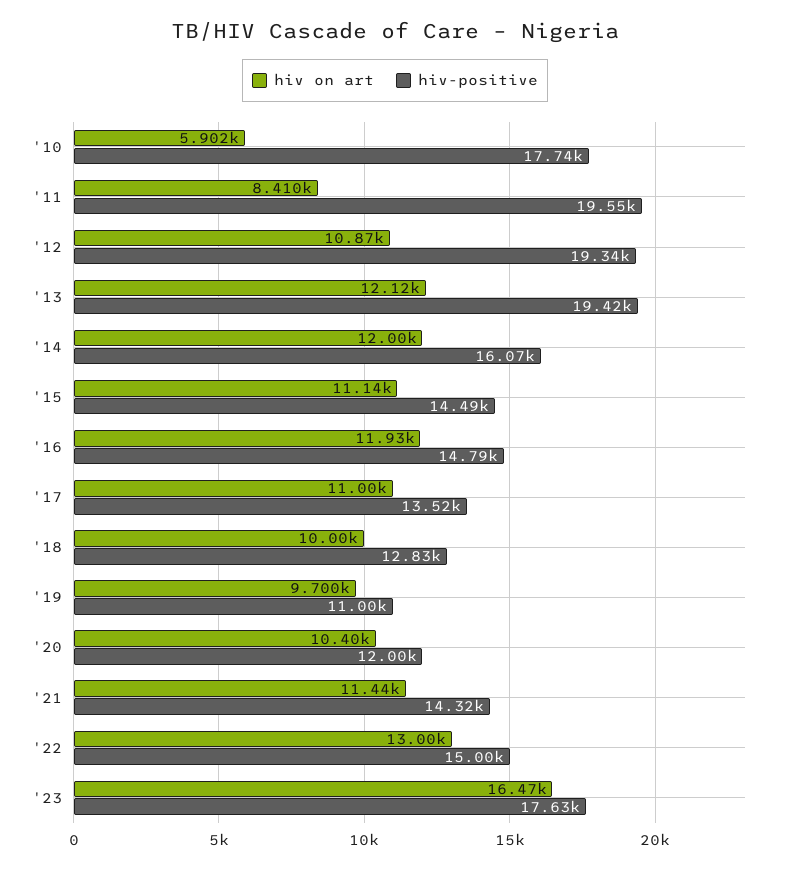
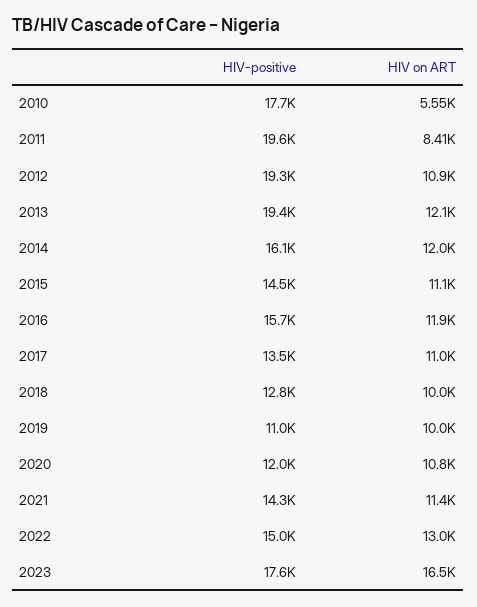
  {
    "hiv on art": {
-     "'10": 5902,
+     "'10": 5550,
      "'11": 8410,
      "'12": 10870,
      "'13": 12120,
      "'14": 12000,
      "'15": 11140,
      "'16": 11930,
      "'17": 11000,
      "'18": 10000,
-     "'19": 9700,
+     "'19": 10000,
-     "'20": 10400,
+     "'20": 10800,
      "'21": 11440,
      "'22": 13000,
      "'23": 16470
    },
    "hiv-positive": {
      "'10": 17740,
      "'11": 19550,
      "'12": 19340,
      "'13": 19420,
      "'14": 16070,
      "'15": 14490,
-     "'16": 14790,
+     "'16": 15700,
      "'17": 13520,
      "'18": 12830,
      "'19": 11000,
      "'20": 12000,
      "'21": 14320,
      "'22": 15000,
      "'23": 17630
    }
  }

